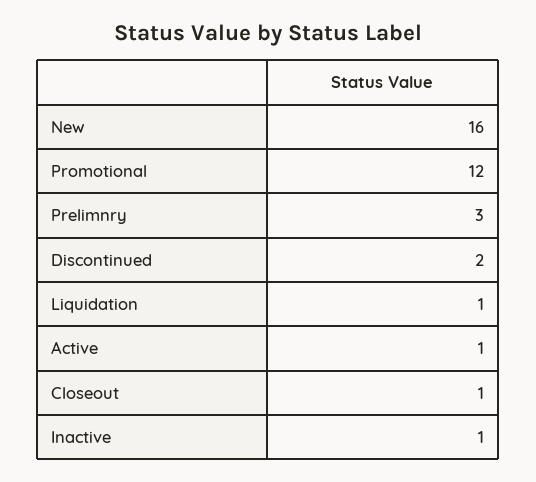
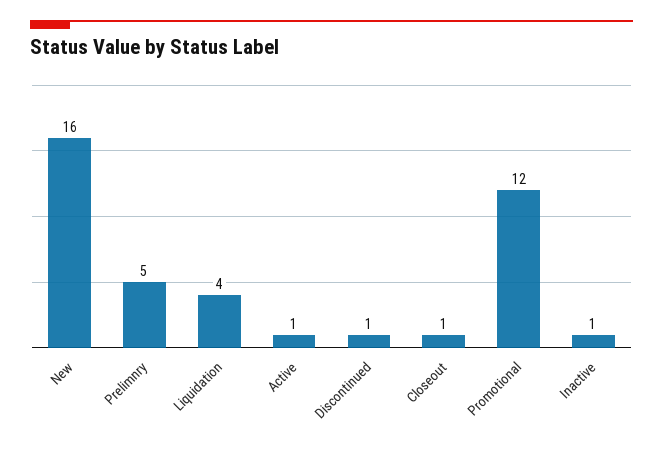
  {
    "New": 16,
    "Promotional": 12,
-   "Prelimnry": 3,
+   "Prelimnry": 5,
-   "Discontinued": 2,
+   "Discontinued": 1,
-   "Liquidation": 1,
+   "Liquidation": 4,
    "Active": 1,
    "Closeout": 1,
    "Inactive": 1
  }

